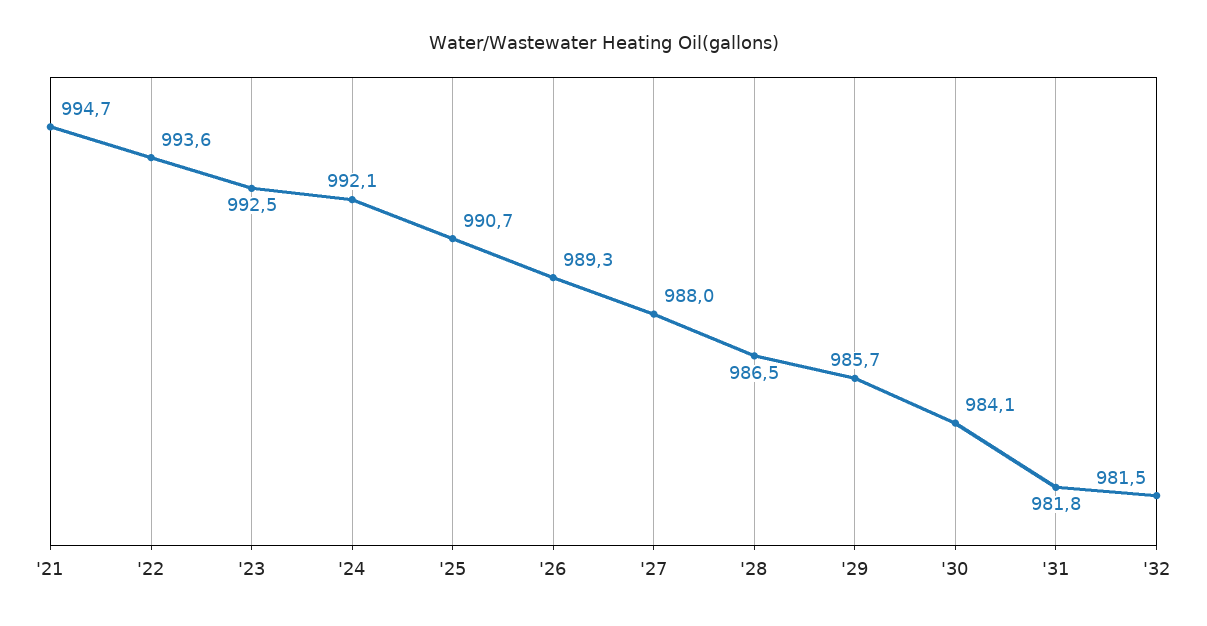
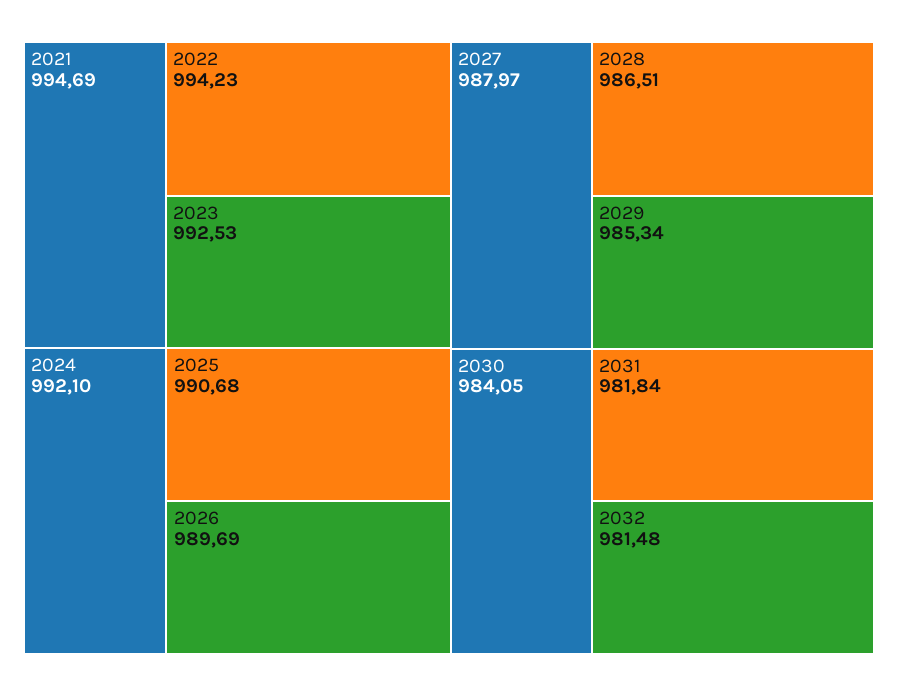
  {
    "'21": 994.69,
-   "'22": 993.6,
+   "'22": 994.23,
    "'23": 992.53,
    "'24": 992.1,
    "'25": 990.68,
-   "'26": 989.3,
+   "'26": 989.69,
    "'27": 987.97,
    "'28": 986.51,
-   "'29": 985.7,
+   "'29": 985.34,
    "'30": 984.05,
    "'31": 981.84,
    "'32": 981.48
  }

